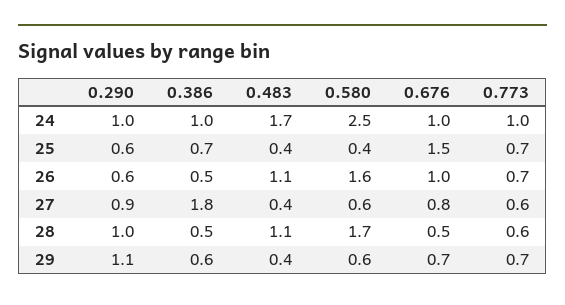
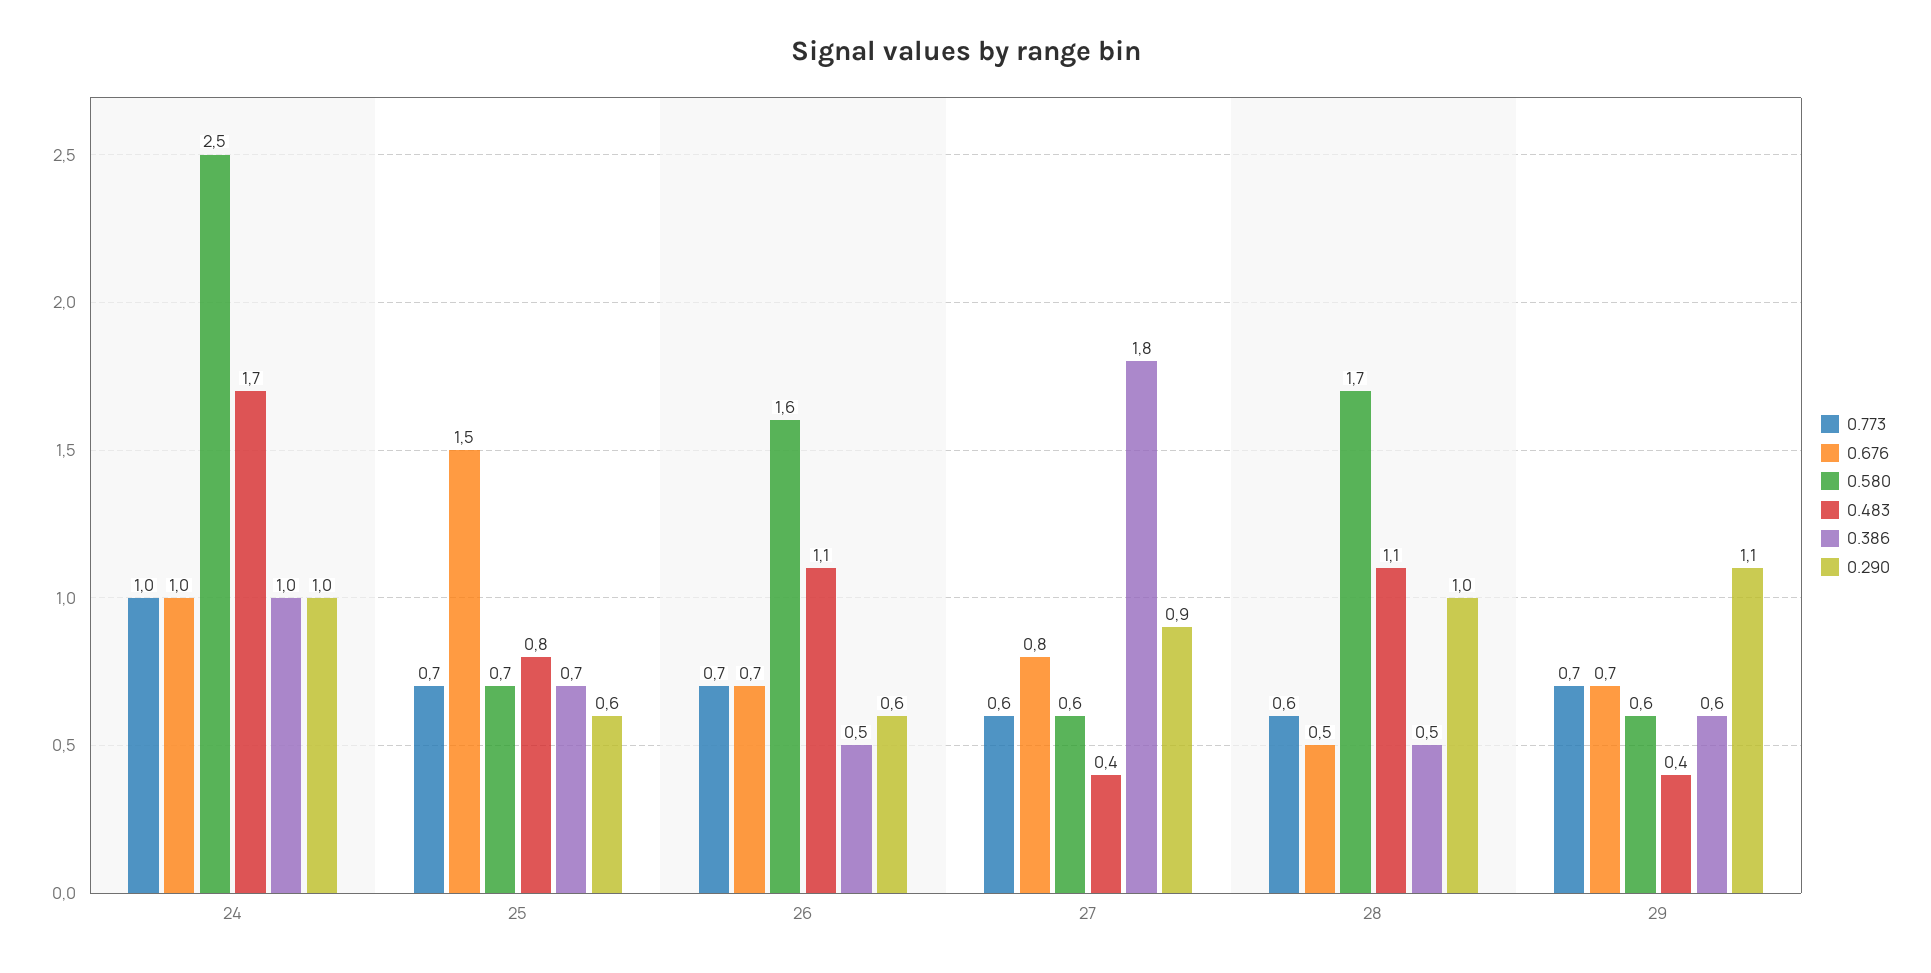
  {
    "0.290": {
      "24": 1,
      "25": 0.6,
      "26": 0.6,
      "27": 0.9,
      "28": 1,
      "29": 1.1
    },
    "0.386": {
      "24": 1,
      "25": 0.7,
      "26": 0.5,
      "27": 1.8,
      "28": 0.5,
      "29": 0.6
    },
    "0.483": {
      "24": 1.7,
-     "25": 0.4,
+     "25": 0.8,
      "26": 1.1,
      "27": 0.4,
      "28": 1.1,
      "29": 0.4
    },
    "0.580": {
      "24": 2.5,
-     "25": 0.4,
+     "25": 0.7,
      "26": 1.6,
      "27": 0.6,
      "28": 1.7,
      "29": 0.6
    },
    "0.676": {
      "24": 1,
      "25": 1.5,
-     "26": 1,
+     "26": 0.7,
      "27": 0.8,
      "28": 0.5,
      "29": 0.7
    },
    "0.773": {
      "24": 1,
      "25": 0.7,
      "26": 0.7,
      "27": 0.6,
      "28": 0.6,
      "29": 0.7
    }
  }

